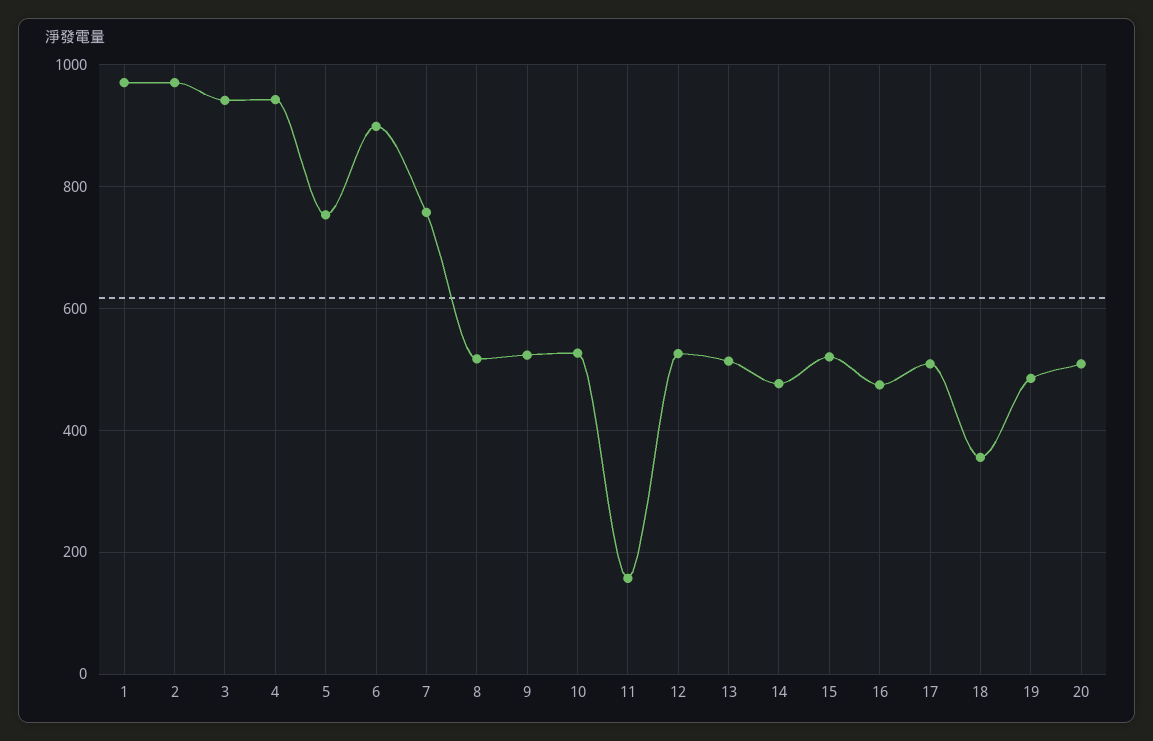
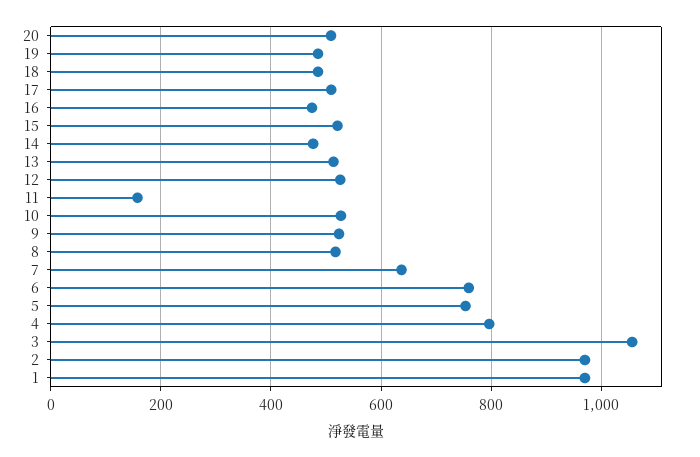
  {
    "1": 980,
    "2": 980,
-   "3": 940,
+   "3": 1060,
-   "4": 940,
+   "4": 800,
    "5": 760,
-   "6": 900,
+   "6": 760,
-   "7": 760,
+   "7": 640,
    "8": 520,
    "9": 520,
    "10": 520,
    "11": 160,
    "12": 520,
    "13": 520,
    "14": 480,
    "15": 520,
    "16": 480,
    "17": 500,
-   "18": 360,
+   "18": 480,
    "19": 480,
    "20": 500
  }

